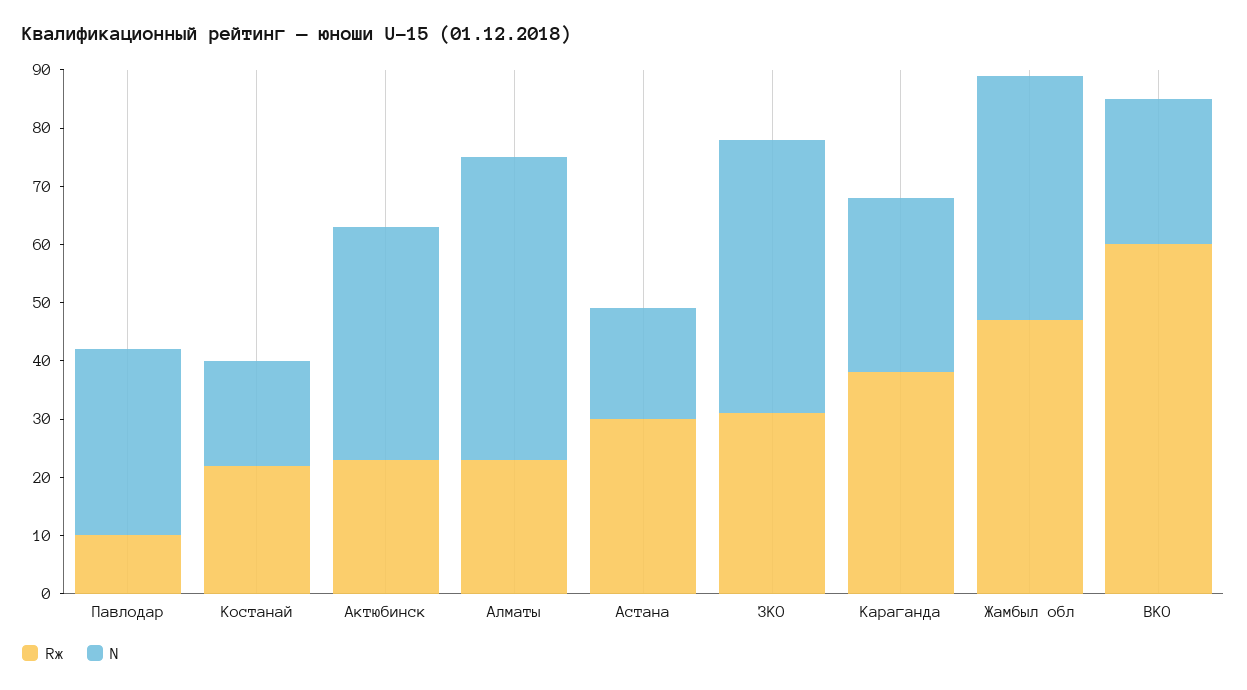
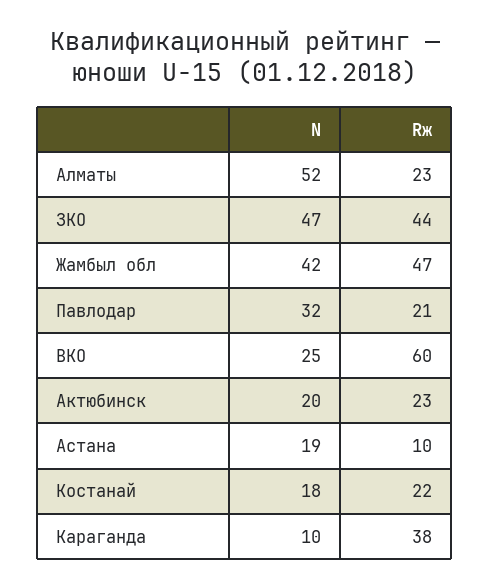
  {
    "Rж": {
-     "Павлодар": 10,
+     "Павлодар": 21,
      "Костанай": 22,
      "Актюбинск": 23,
      "Алматы": 23,
-     "Астана": 30,
+     "Астана": 10,
-     "ЗКО": 30,
+     "ЗКО": 44,
      "Караганда": 38,
      "Жамбыл обл": 47,
      "ВКО": 60
    },
    "N": {
      "Павлодар": 32,
      "Костанай": 18,
-     "Актюбинск": 40,
+     "Актюбинск": 20,
      "Алматы": 52,
      "Астана": 19,
      "ЗКО": 47,
-     "Караганда": 30,
+     "Караганда": 10,
      "Жамбыл обл": 42,
      "ВКО": 25
    }
  }

